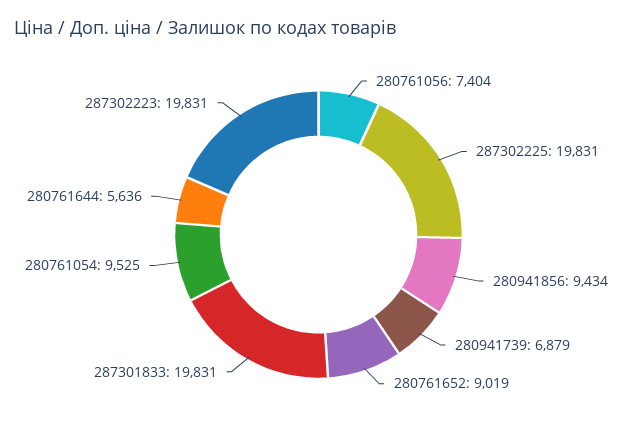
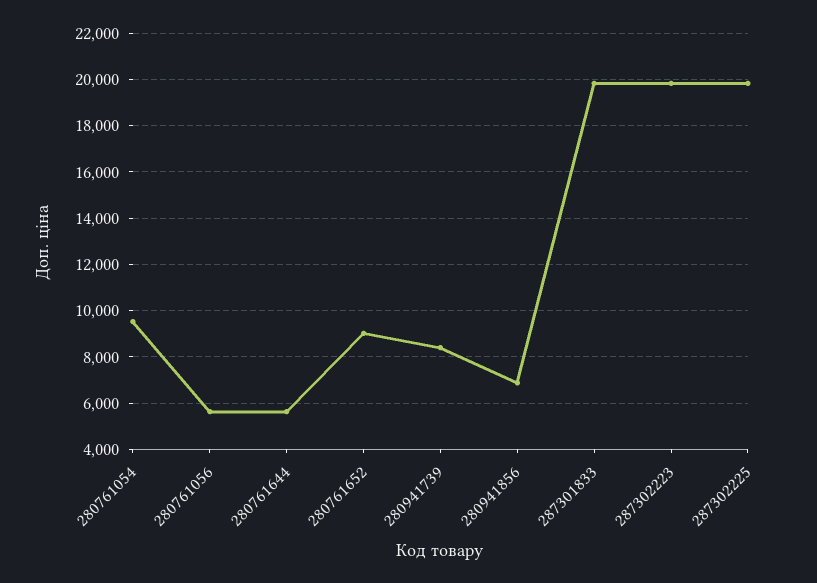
  {
-   "280761056": 7404,
+   "280761056": 5500,
    "287302225": 19831,
-   "280941856": 9434,
+   "280941856": 7000,
-   "280941739": 6879,
+   "280941739": 8500,
    "280761652": 9019,
    "287301833": 19831,
    "280761054": 9525,
    "280761644": 5636,
    "287302223": 19831
  }

